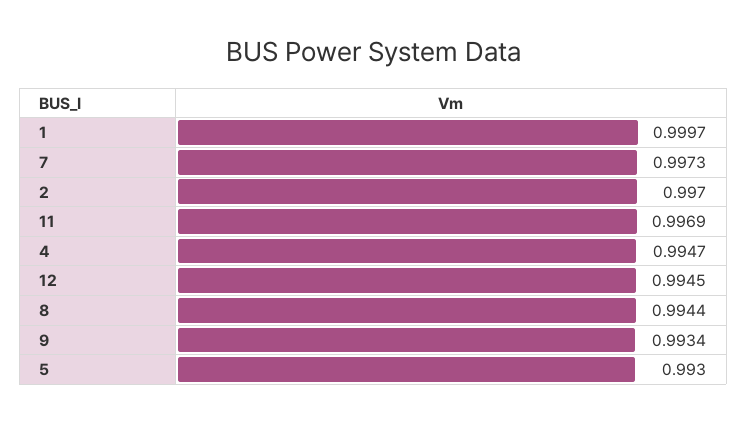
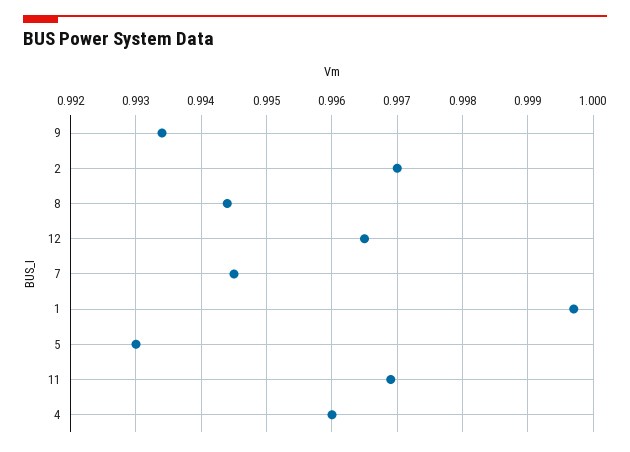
  {
    "1": 0.9997,
-   "7": 0.9973,
+   "7": 0.9945,
    "2": 0.997,
    "11": 0.9969,
-   "4": 0.9947,
+   "4": 0.996,
-   "12": 0.9945,
+   "12": 0.9965,
    "8": 0.9944,
    "9": 0.9934,
    "5": 0.993
  }

